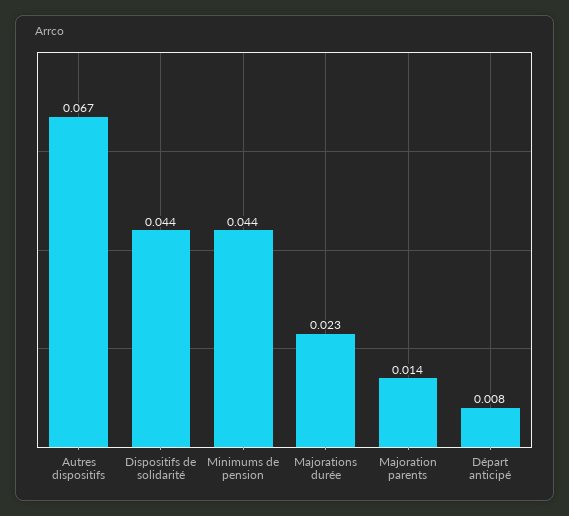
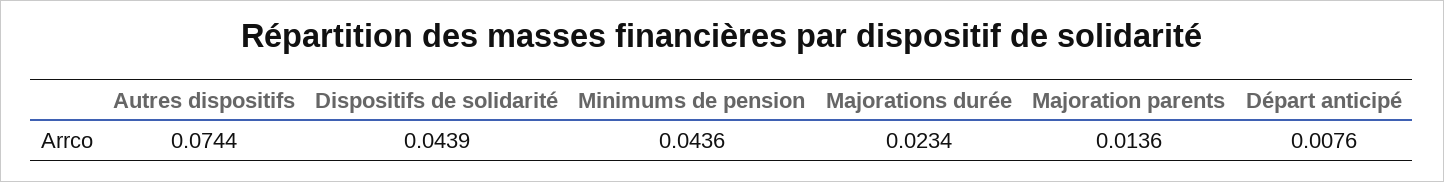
  {
-   "Autres dispositifs": 0.067,
+   "Autres dispositifs": 0.0744,
    "Dispositifs de solidarité": 0.0439,
    "Minimums de pension": 0.0436,
    "Majorations durée": 0.0234,
    "Majoration parents": 0.0136,
    "Départ anticipé": 0.0076
  }

